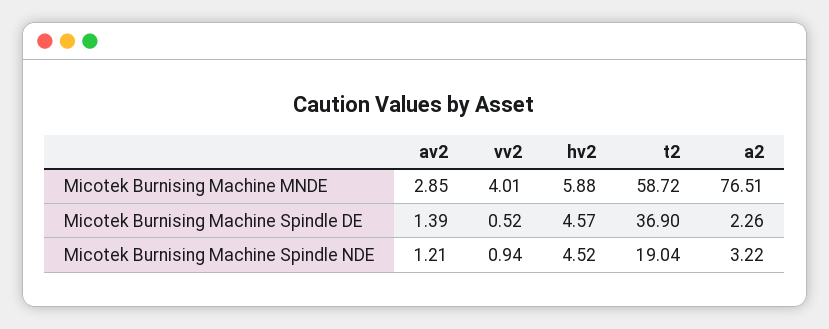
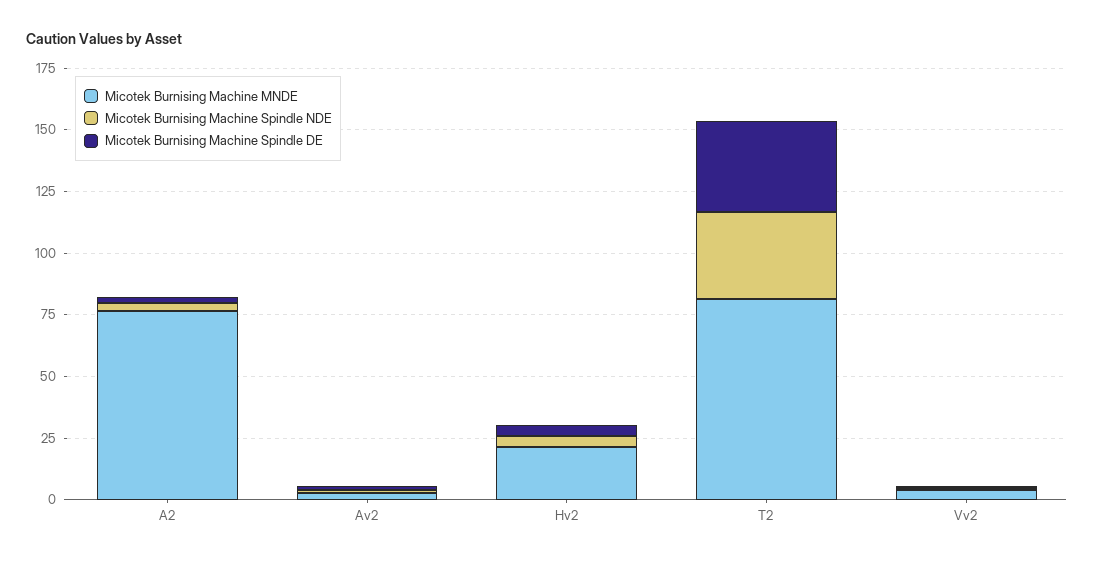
  {
    "Micotek Burnising Machine MNDE": {
      "av2": 2.85,
      "vv2": 4.01,
-     "hv2": 5.88,
+     "hv2": 20,
-     "t2": 58.72,
+     "t2": 80,
      "a2": 76.51
    },
    "Micotek Burnising Machine Spindle DE": {
      "av2": 1.39,
      "vv2": 0.52,
      "hv2": 4.57,
      "t2": 36.9,
      "a2": 2.26
    },
    "Micotek Burnising Machine Spindle NDE": {
      "av2": 1.21,
      "vv2": 0.94,
      "hv2": 4.52,
-     "t2": 19.04,
+     "t2": 35,
      "a2": 3.22
    }
  }

